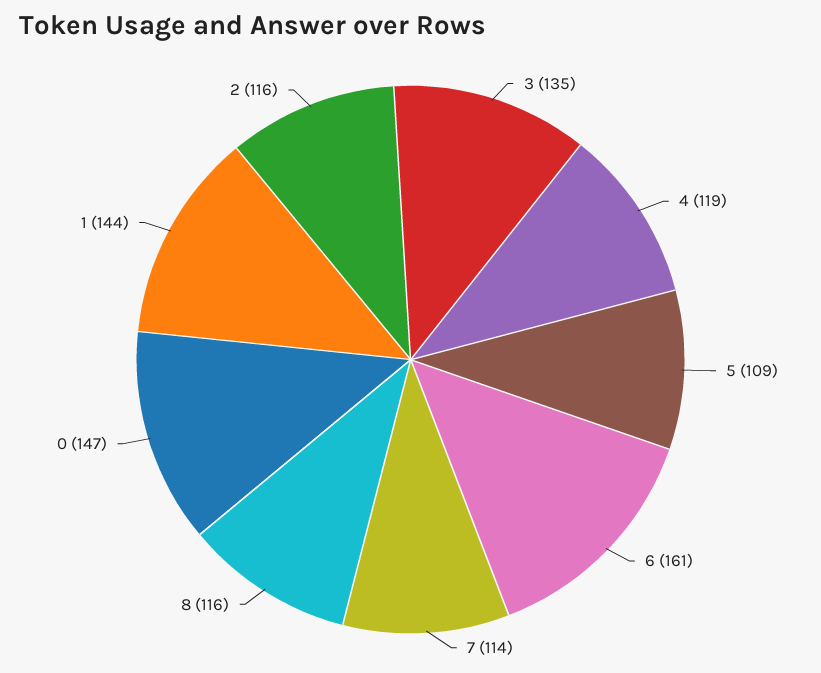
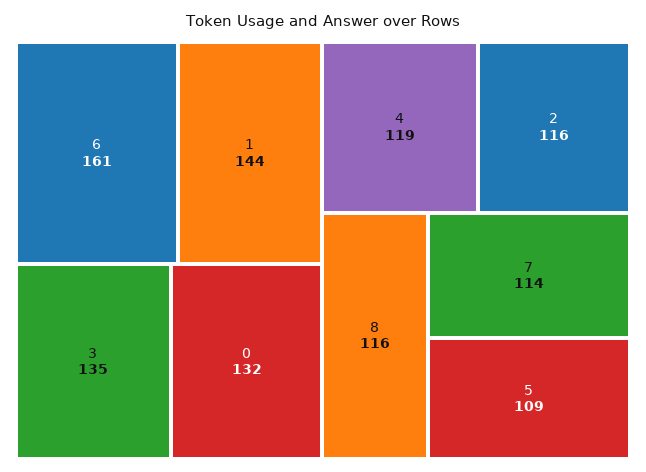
  {
    "3": 135,
    "4": 119,
    "5": 109,
    "6": 161,
    "7": 114,
    "8": 116,
-   "0": 147,
+   "0": 132,
    "1": 144,
    "2": 116
  }

